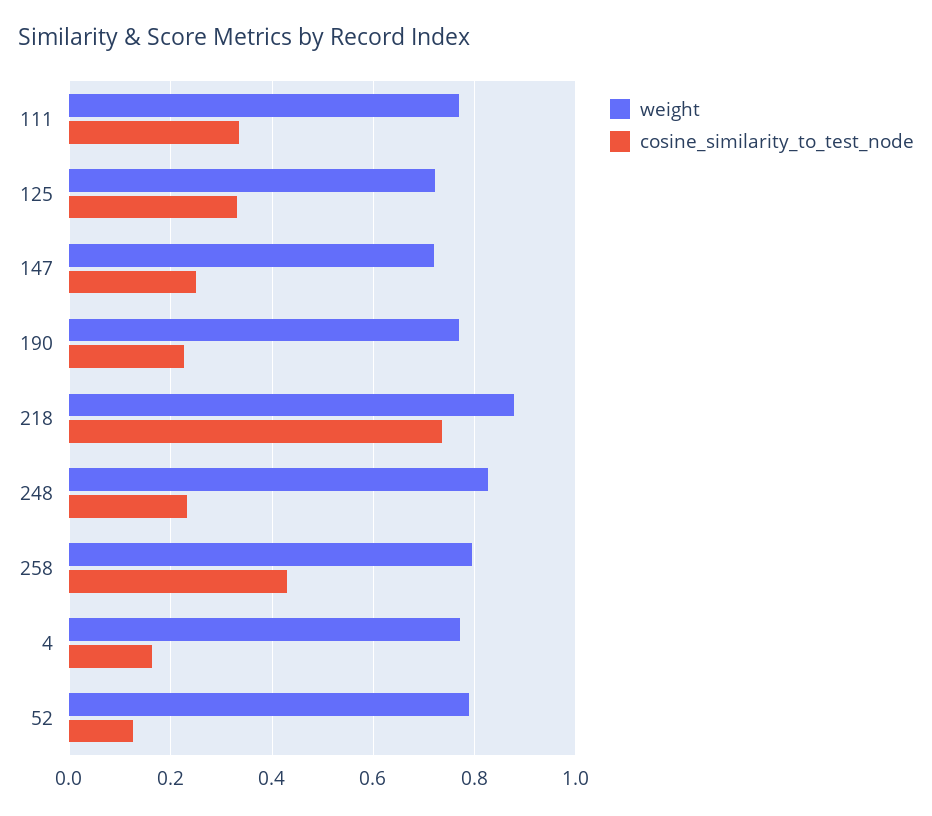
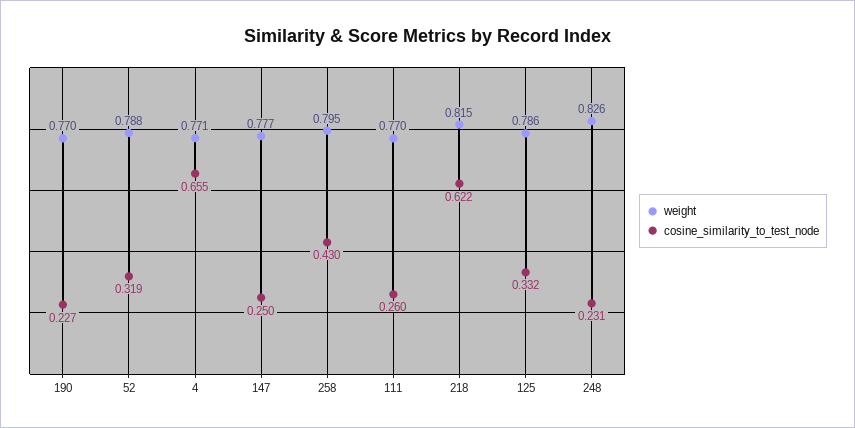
  {
    "weight": {
      "111": 0.77,
-     "125": 0.72,
+     "125": 0.786,
-     "147": 0.72,
+     "147": 0.777,
      "190": 0.77,
-     "218": 0.88,
+     "218": 0.815,
      "248": 0.826,
      "258": 0.795,
      "4": 0.771,
      "52": 0.788
    },
    "cosine_similarity_to_test_node": {
-     "111": 0.34,
+     "111": 0.26,
      "125": 0.332,
      "147": 0.25,
      "190": 0.227,
-     "218": 0.74,
+     "218": 0.622,
      "248": 0.231,
      "258": 0.43,
-     "4": 0.16,
+     "4": 0.655,
-     "52": 0.12
+     "52": 0.319
    }
  }

